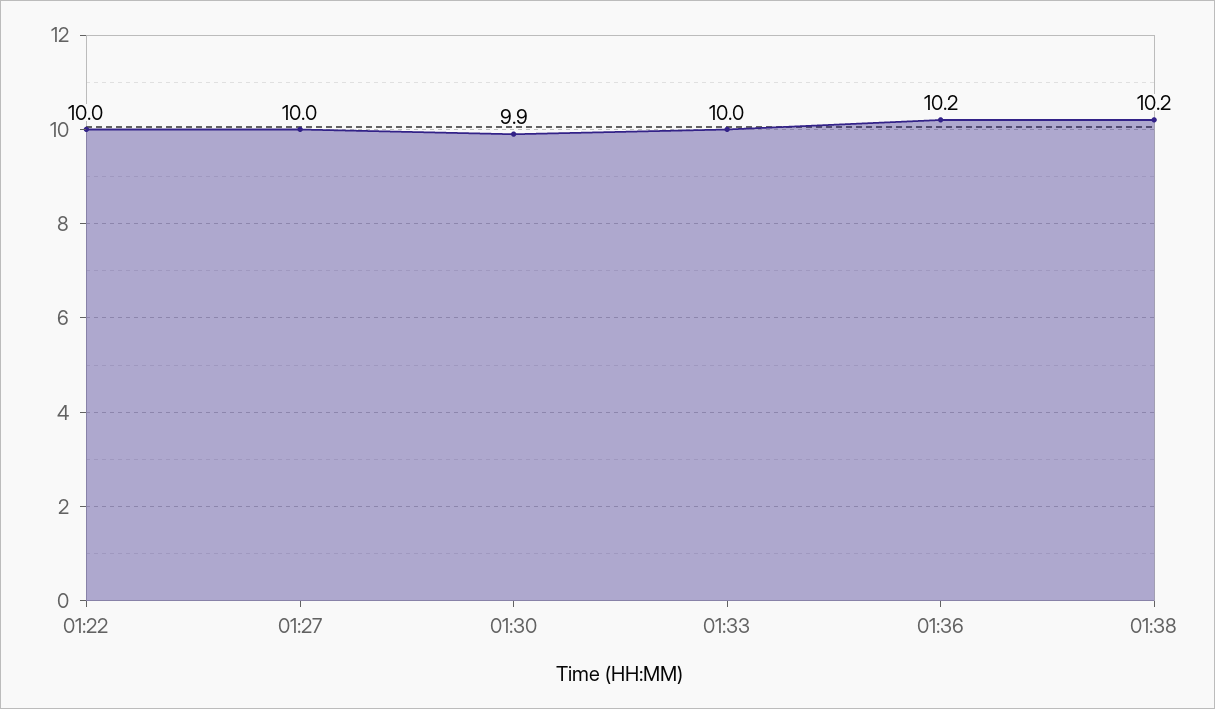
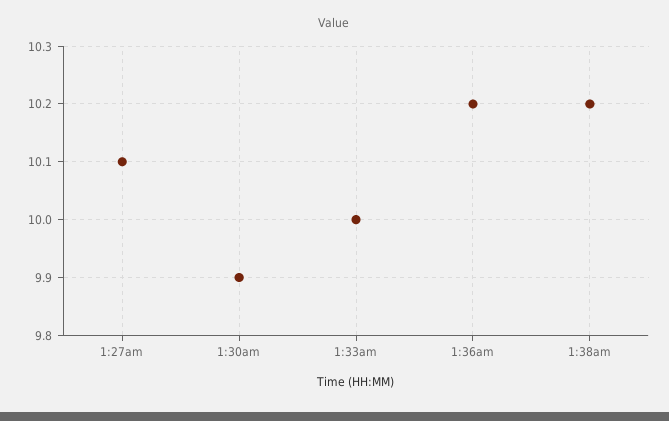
  {
-   "01:22": 10,
-   "01:27": 10,
+   "01:27": 10.1,
    "01:30": 9.9,
    "01:33": 10,
    "01:36": 10.2,
    "01:38": 10.2
  }

